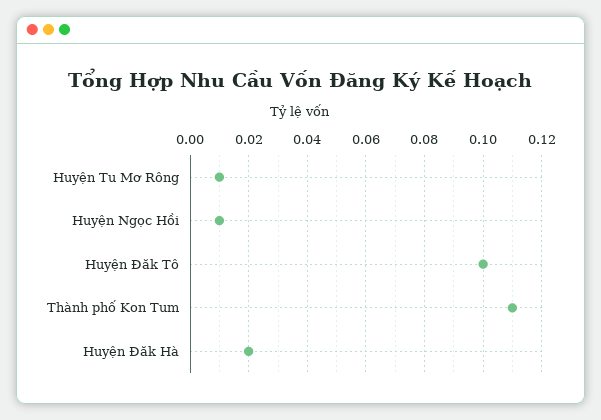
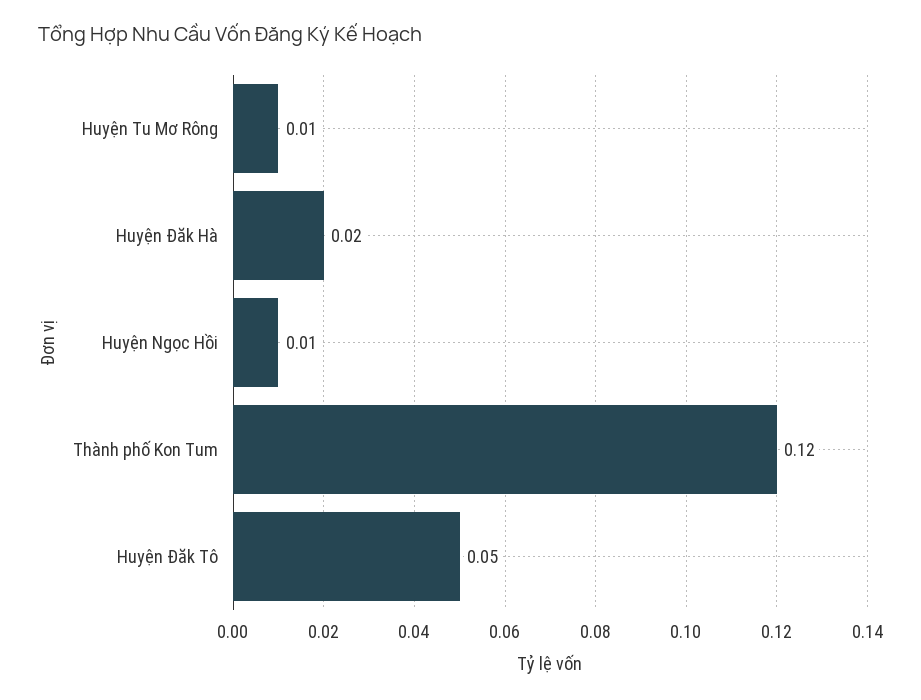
  {
    "Huyện Tu Mơ Rông": 0.01,
    "Huyện Ngọc Hồi": 0.01,
-   "Huyện Đăk Tô": 0.1,
+   "Huyện Đăk Tô": 0.05,
-   "Thành phố Kon Tum": 0.11,
+   "Thành phố Kon Tum": 0.12,
    "Huyện Đăk Hà": 0.02
  }

